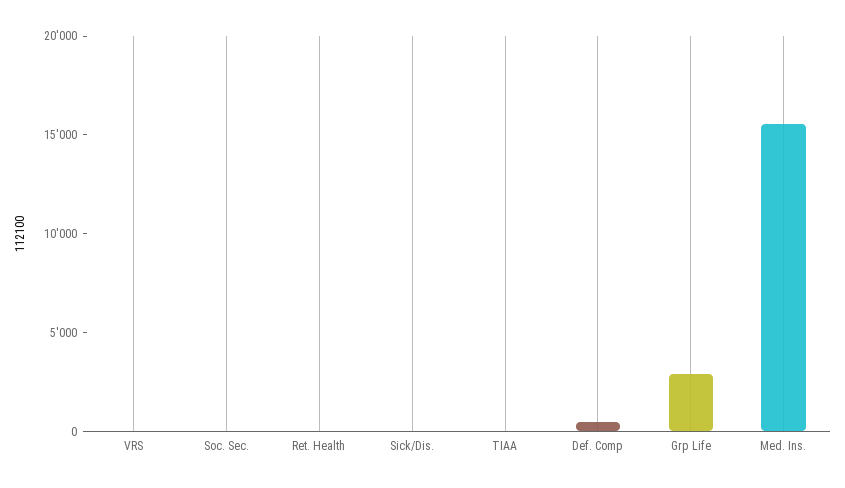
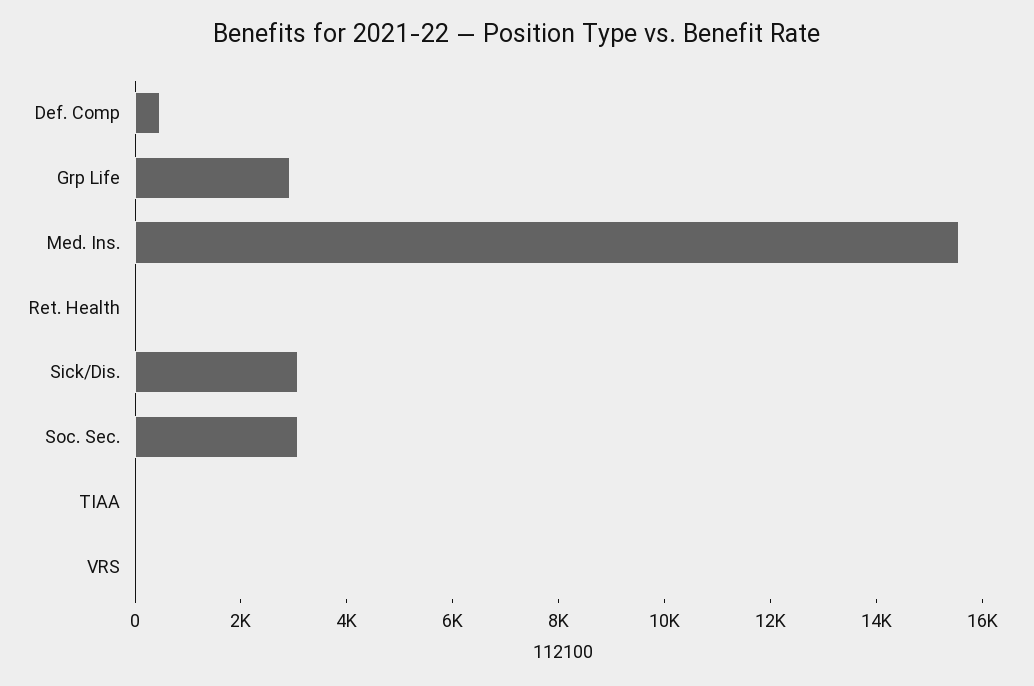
  {
    "VRS": 0,
-   "Soc. Sec.": 0,
+   "Soc. Sec.": 3000,
    "Ret. Health": 0,
-   "Sick/Dis.": 0,
+   "Sick/Dis.": 3000,
    "TIAA": 0,
    "Def. Comp": 500,
    "Grp Life": 3000,
    "Med. Ins.": 15500
  }

